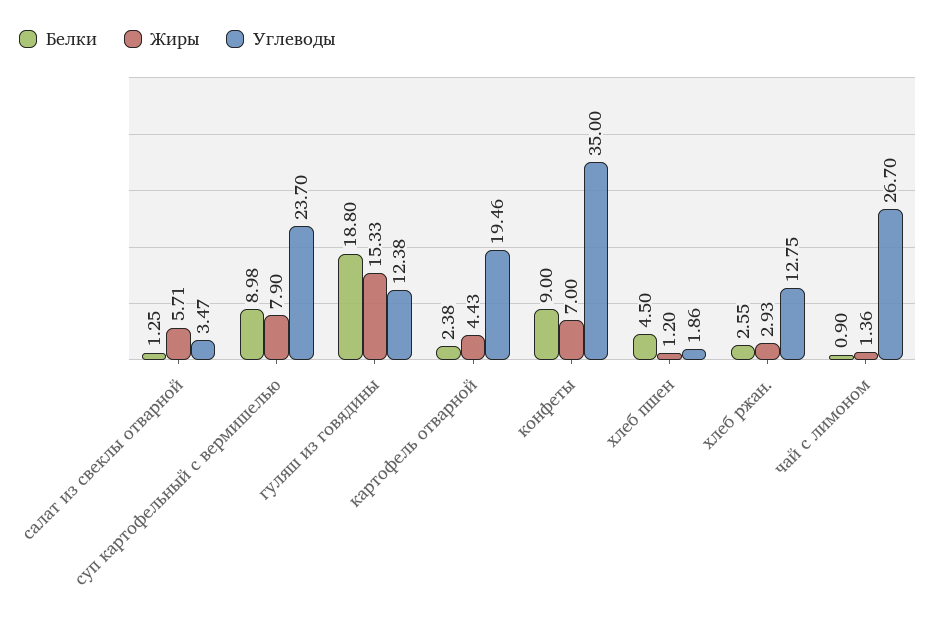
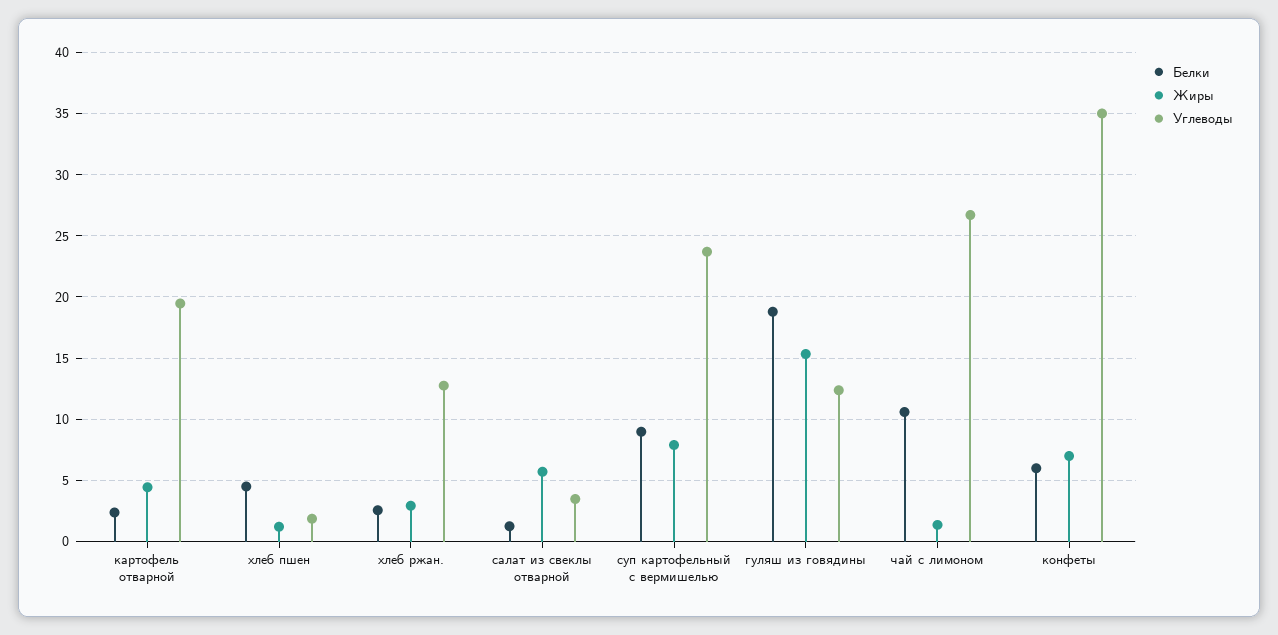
  {
    "Белки": {
      "салат из свеклы отварной": 1.25,
      "суп картофельный с вермишелью": 8.98,
      "гуляш из говядины": 18.8,
      "картофель отварной": 2.38,
-     "конфеты": 9,
+     "конфеты": 6,
      "хлеб пшен": 4.5,
      "хлеб ржан.": 2.55,
-     "чай с лимоном": 0.9
+     "чай с лимоном": 10.5
    },
    "Жиры": {
      "салат из свеклы отварной": 5.71,
      "суп картофельный с вермишелью": 7.9,
      "гуляш из говядины": 15.33,
      "картофель отварной": 4.43,
      "конфеты": 7,
      "хлеб пшен": 1.2,
      "хлеб ржан.": 2.93,
      "чай с лимоном": 1.36
    },
    "Углеводы": {
      "салат из свеклы отварной": 3.47,
      "суп картофельный с вермишелью": 23.7,
      "гуляш из говядины": 12.38,
      "картофель отварной": 19.46,
      "конфеты": 35,
      "хлеб пшен": 1.86,
      "хлеб ржан.": 12.75,
      "чай с лимоном": 26.7
    }
  }

